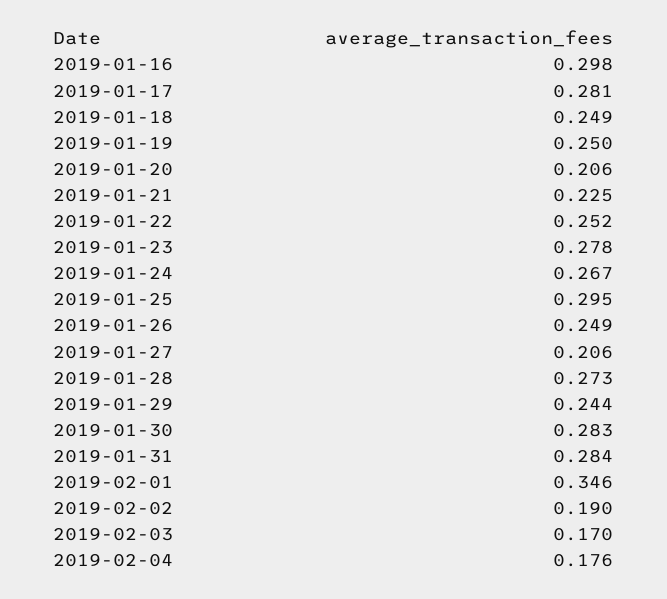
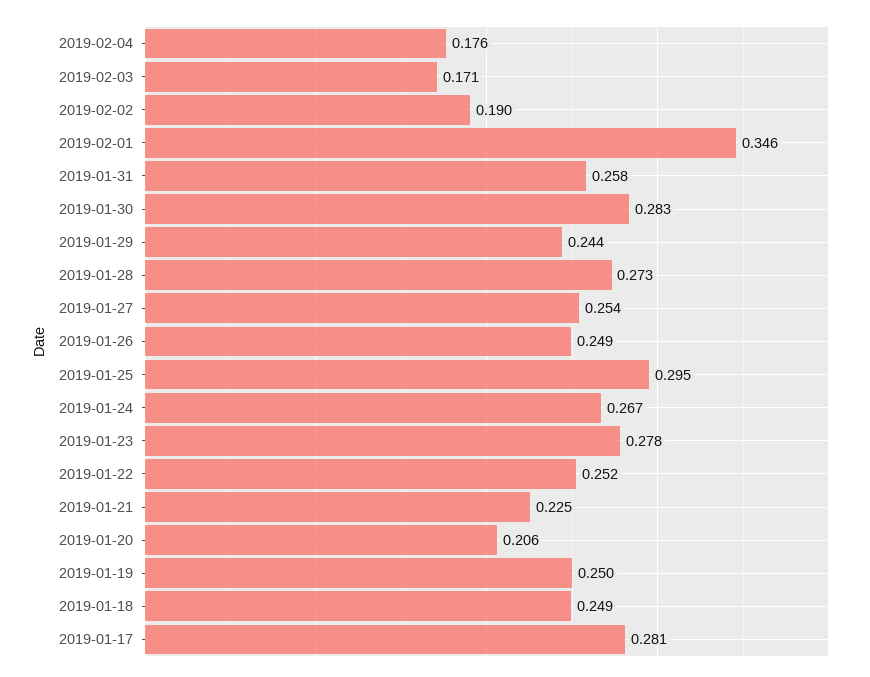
  {
-   "2019-01-16": 0.298,
    "2019-01-17": 0.281,
    "2019-01-18": 0.249,
    "2019-01-19": 0.25,
    "2019-01-20": 0.206,
    "2019-01-21": 0.225,
    "2019-01-22": 0.252,
    "2019-01-23": 0.278,
    "2019-01-24": 0.267,
    "2019-01-25": 0.295,
    "2019-01-26": 0.249,
-   "2019-01-27": 0.206,
+   "2019-01-27": 0.254,
    "2019-01-28": 0.273,
    "2019-01-29": 0.244,
    "2019-01-30": 0.283,
-   "2019-01-31": 0.284,
+   "2019-01-31": 0.258,
    "2019-02-01": 0.346,
    "2019-02-02": 0.19,
-   "2019-02-03": 0.17,
+   "2019-02-03": 0.171,
    "2019-02-04": 0.176
  }

